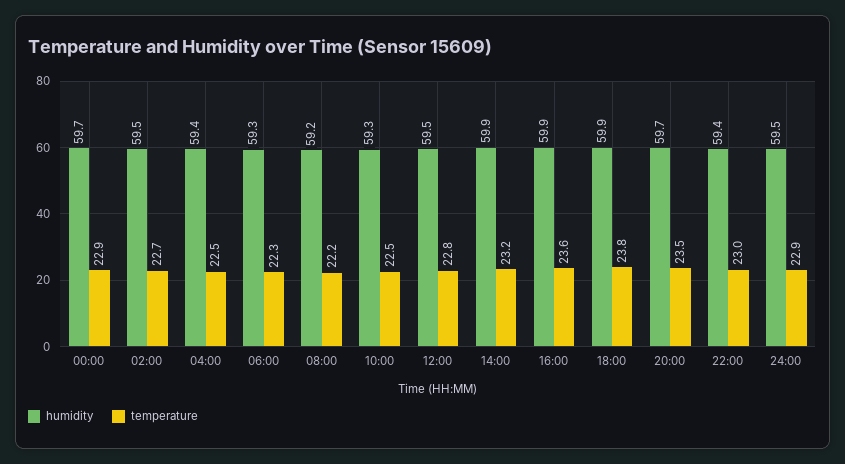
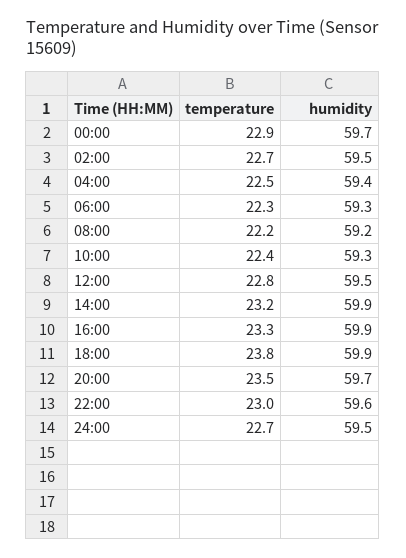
  {
    "humidity": {
      "00:00": 59.7,
      "02:00": 59.5,
      "04:00": 59.4,
      "06:00": 59.3,
      "08:00": 59.2,
      "10:00": 59.3,
      "12:00": 59.5,
      "14:00": 59.9,
      "16:00": 59.9,
      "18:00": 59.9,
      "20:00": 59.7,
-     "22:00": 59.4,
+     "22:00": 59.6,
      "24:00": 59.5
    },
    "temperature": {
      "00:00": 22.9,
      "02:00": 22.7,
      "04:00": 22.5,
      "06:00": 22.3,
      "08:00": 22.2,
-     "10:00": 22.5,
+     "10:00": 22.4,
      "12:00": 22.8,
      "14:00": 23.2,
-     "16:00": 23.6,
+     "16:00": 23.3,
      "18:00": 23.8,
      "20:00": 23.5,
      "22:00": 23,
-     "24:00": 22.9
+     "24:00": 22.7
    }
  }

